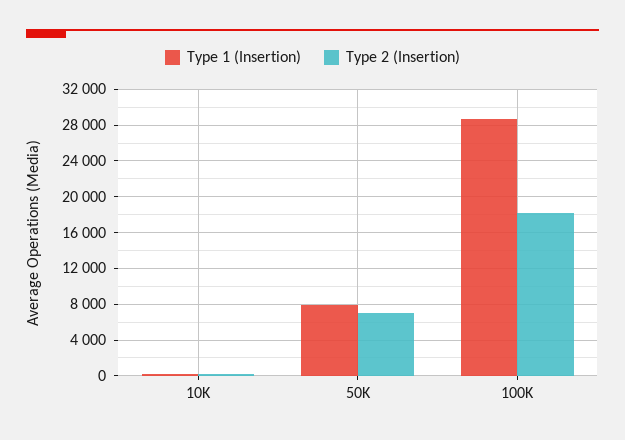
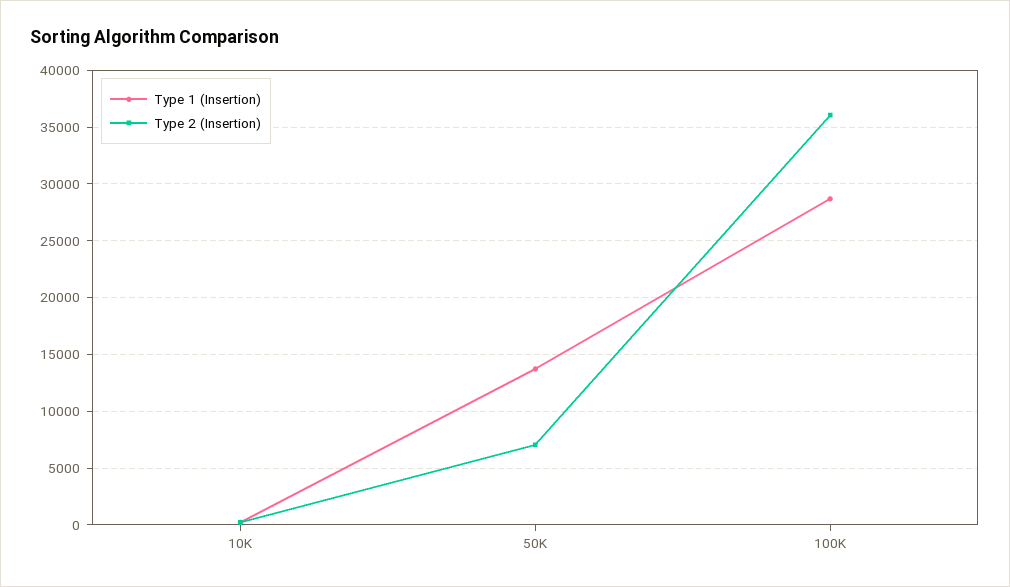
  {
    "Type 1 (Insertion)": {
      "10K": 0,
-     "50K": 8000,
+     "50K": 14000,
      "100K": 29000
    },
    "Type 2 (Insertion)": {
      "10K": 0,
      "50K": 7000,
-     "100K": 18000
+     "100K": 36000
    }
  }

